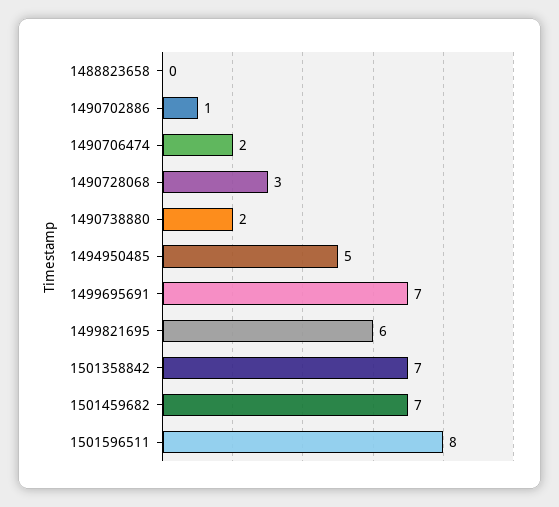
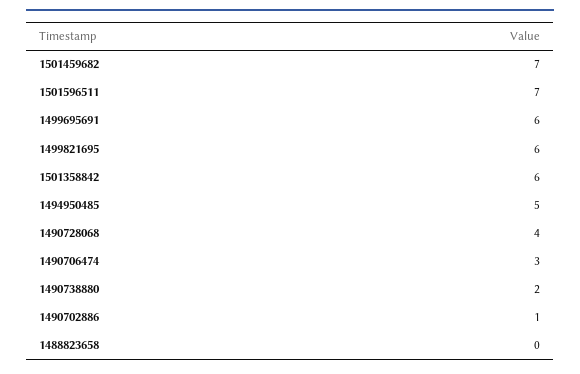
  {
    "1488823658": 0,
    "1490702886": 1,
-   "1490706474": 2,
+   "1490706474": 3,
-   "1490728068": 3,
+   "1490728068": 4,
    "1490738880": 2,
    "1494950485": 5,
-   "1499695691": 7,
+   "1499695691": 6,
    "1499821695": 6,
-   "1501358842": 7,
+   "1501358842": 6,
    "1501459682": 7,
-   "1501596511": 8
+   "1501596511": 7
  }

